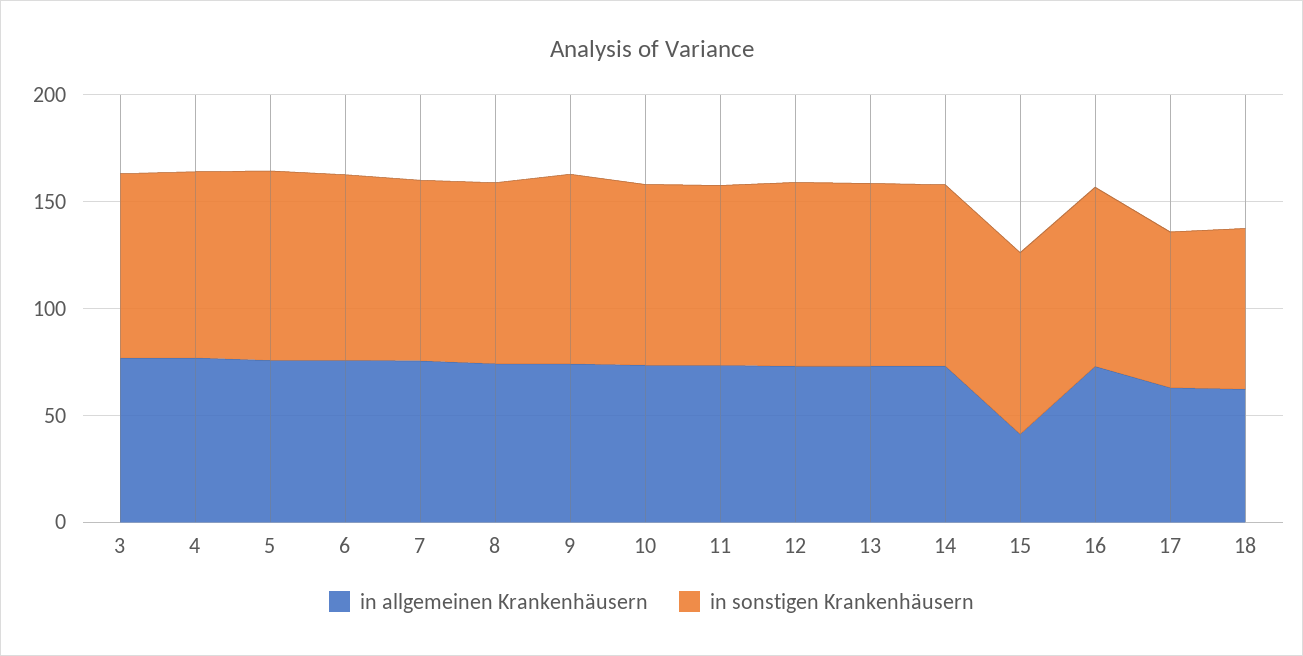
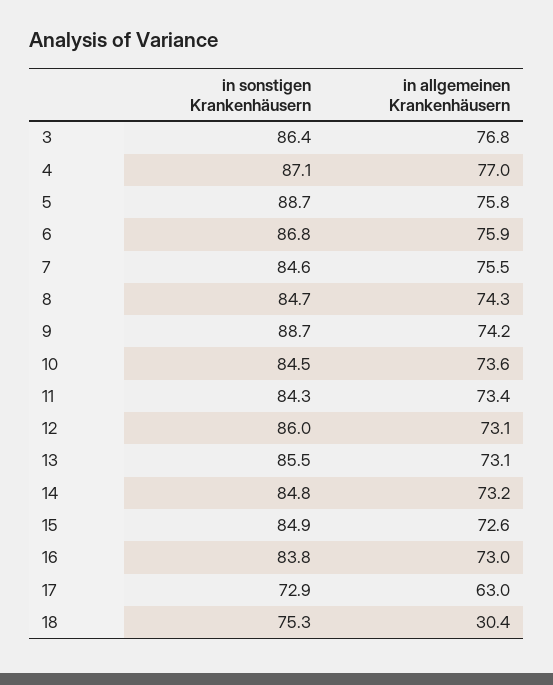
  {
    "in allgemeinen Krankenhäusern": {
      "3": 76.8,
      "4": 77,
      "5": 75.8,
      "6": 75.9,
      "7": 75.5,
      "8": 74.3,
      "9": 74.2,
      "10": 73.6,
      "11": 73.4,
      "12": 73.1,
      "13": 73.1,
      "14": 73.2,
-     "15": 40,
+     "15": 72.6,
      "16": 73,
      "17": 63,
-     "18": 60
+     "18": 30.4
    },
    "in sonstigen Krankenhäusern": {
      "3": 86.4,
      "4": 87.1,
      "5": 88.7,
      "6": 86.8,
      "7": 84.6,
      "8": 84.7,
      "9": 88.7,
      "10": 84.5,
      "11": 84.3,
      "12": 86,
      "13": 85.5,
      "14": 84.8,
      "15": 84.9,
      "16": 83.8,
      "17": 72.9,
      "18": 75.3
    }
  }

